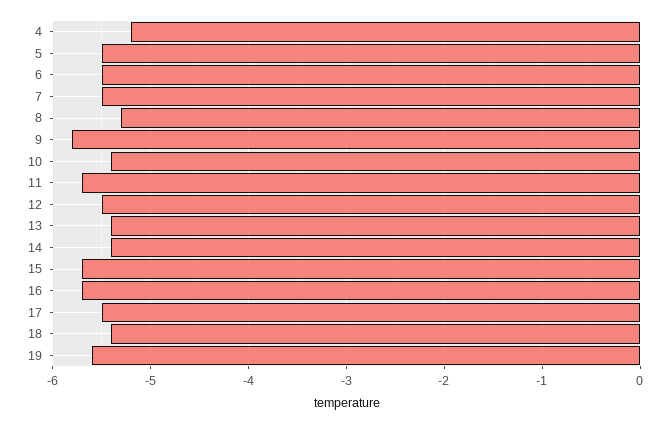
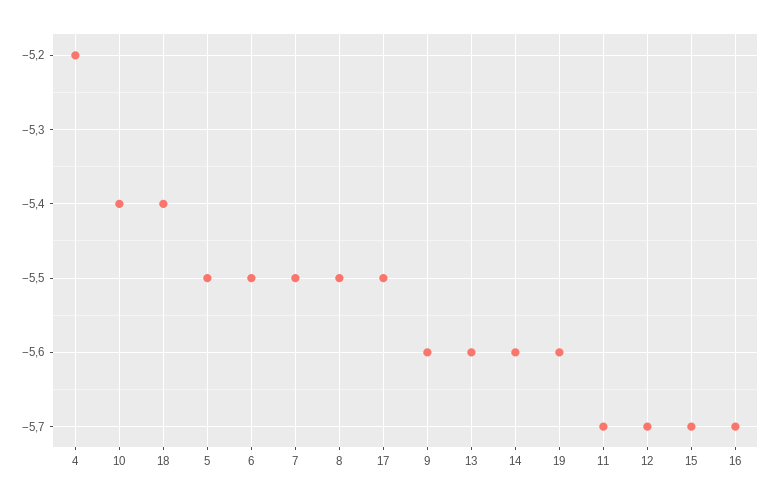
  {
    "4": -5.2,
    "5": -5.5,
    "6": -5.5,
    "7": -5.5,
-   "8": -5.3,
+   "8": -5.5,
-   "9": -5.8,
+   "9": -5.6,
    "10": -5.4,
    "11": -5.7,
-   "12": -5.5,
+   "12": -5.7,
-   "13": -5.4,
+   "13": -5.6,
-   "14": -5.4,
+   "14": -5.6,
    "15": -5.7,
    "16": -5.7,
    "17": -5.5,
    "18": -5.4,
    "19": -5.6
  }

